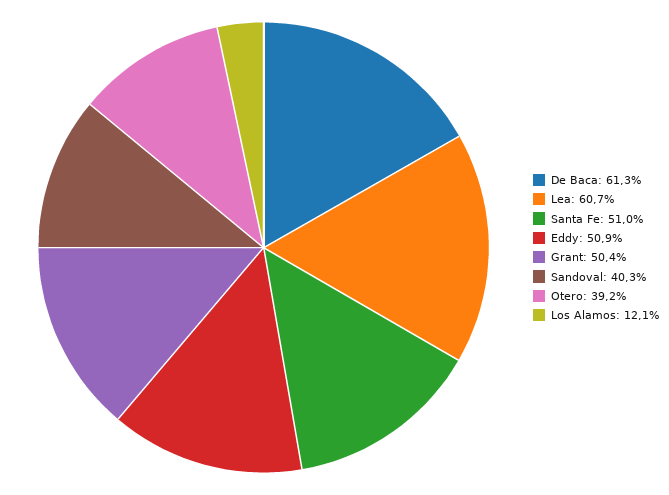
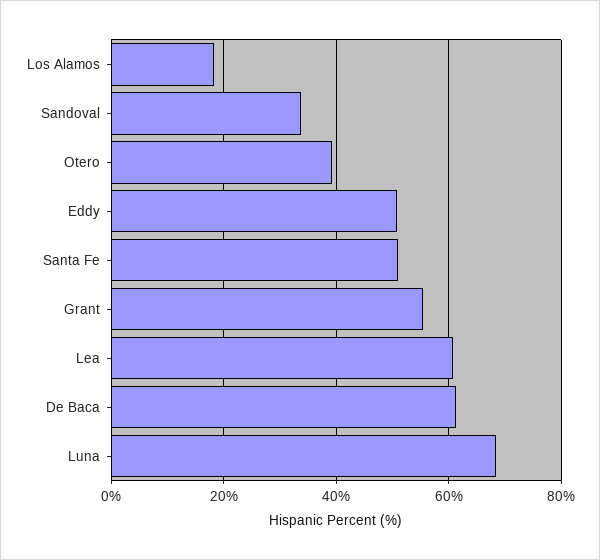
  {
    "De Baca": 61.3,
    "Lea": 60.7,
    "Santa Fe": 51,
    "Eddy": 50.9,
-   "Grant": 50.4,
+   "Grant": 56,
-   "Sandoval": 40.3,
+   "Sandoval": 34,
    "Otero": 39.2,
-   "Los Alamos": 12.1
+   "Los Alamos": 18,
+   "Luna": 68
  }

